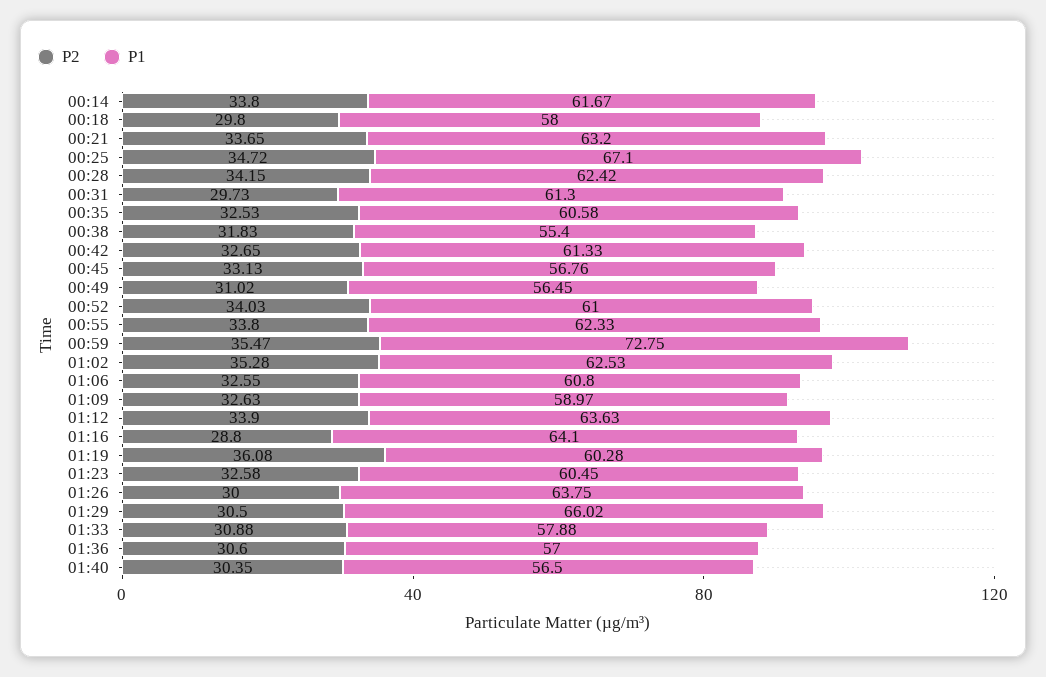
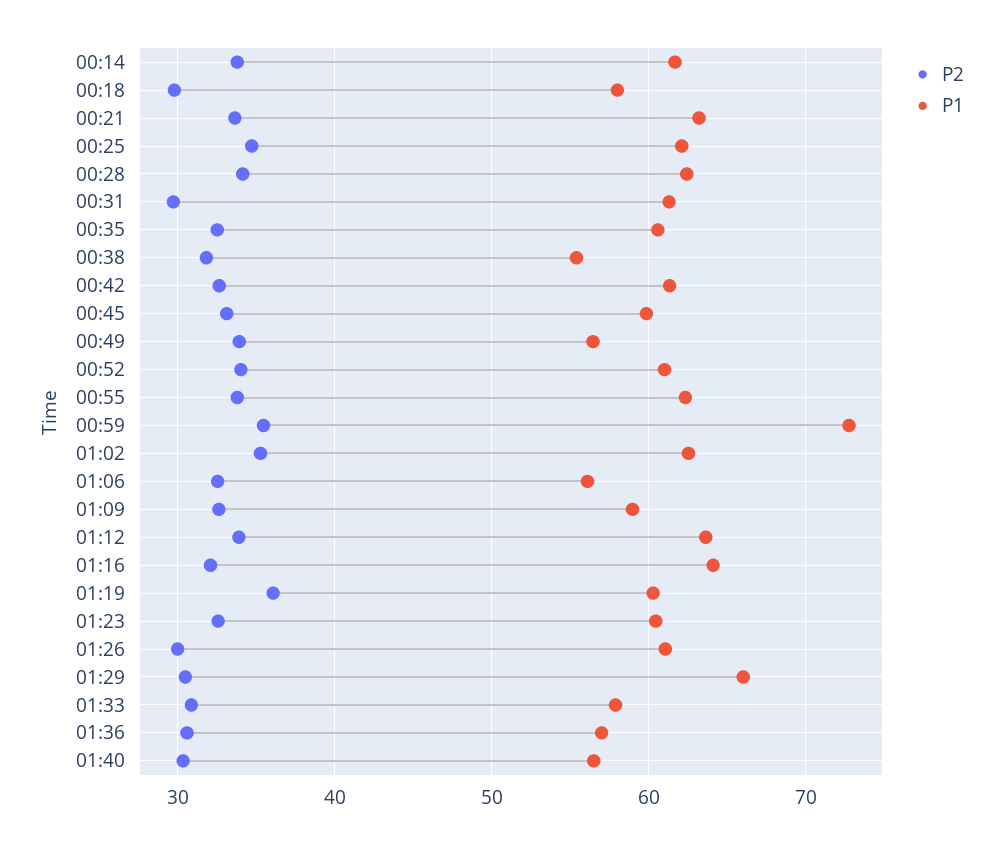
  {
    "P2": {
      "00:14": 33.8,
      "00:18": 29.8,
      "00:21": 33.65,
      "00:25": 34.72,
      "00:28": 34.15,
      "00:31": 29.73,
      "00:35": 32.53,
      "00:38": 31.83,
      "00:42": 32.65,
      "00:45": 33.13,
-     "00:49": 31.02,
+     "00:49": 34,
      "00:52": 34.03,
      "00:55": 33.8,
      "00:59": 35.47,
      "01:02": 35.28,
      "01:06": 32.55,
      "01:09": 32.63,
      "01:12": 33.9,
-     "01:16": 28.8,
+     "01:16": 32,
      "01:19": 36.08,
      "01:23": 32.58,
      "01:26": 30,
      "01:29": 30.5,
      "01:33": 30.88,
      "01:36": 30.6,
      "01:40": 30.35
    },
    "P1": {
      "00:14": 61.67,
      "00:18": 58,
      "00:21": 63.2,
-     "00:25": 67.1,
+     "00:25": 62,
      "00:28": 62.42,
      "00:31": 61.3,
      "00:35": 60.58,
      "00:38": 55.4,
      "00:42": 61.33,
-     "00:45": 56.76,
+     "00:45": 60,
      "00:49": 56.45,
      "00:52": 61,
      "00:55": 62.33,
      "00:59": 72.75,
      "01:02": 62.53,
-     "01:06": 60.8,
+     "01:06": 56,
      "01:09": 58.97,
      "01:12": 63.63,
      "01:16": 64.1,
      "01:19": 60.28,
      "01:23": 60.45,
-     "01:26": 63.75,
+     "01:26": 61,
      "01:29": 66.02,
      "01:33": 57.88,
      "01:36": 57,
      "01:40": 56.5
    }
  }

